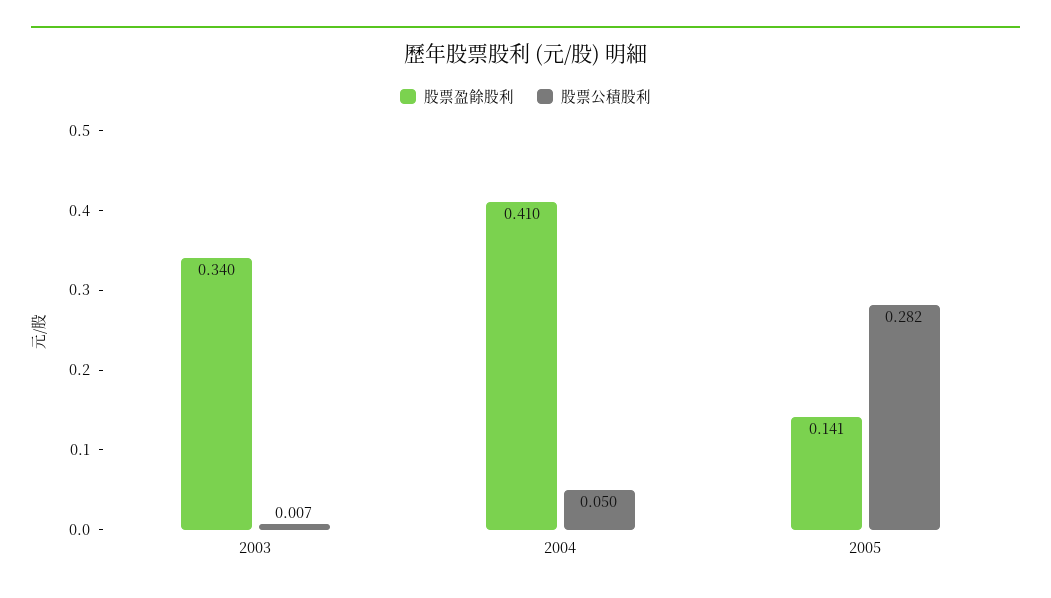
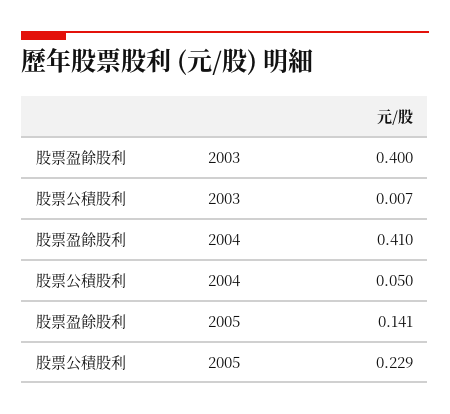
  {
    "股票盈餘股利": {
-     "2003": 0.34,
+     "2003": 0.4,
      "2004": 0.41,
      "2005": 0.141
    },
    "股票公積股利": {
      "2003": 0.007,
      "2004": 0.05,
-     "2005": 0.282
+     "2005": 0.229
    }
  }

